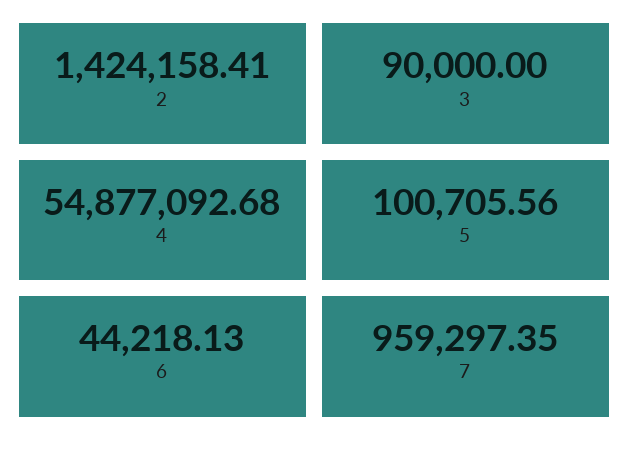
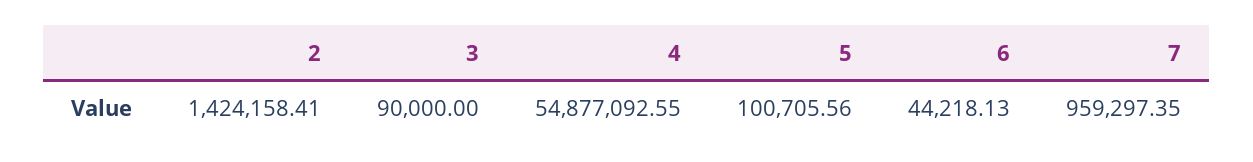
  {
    "2": 1424158.41,
    "3": 90000,
-   "4": 54877092.68,
+   "4": 54877092.55,
    "5": 100705.56,
    "6": 44218.13,
    "7": 959297.35
  }

